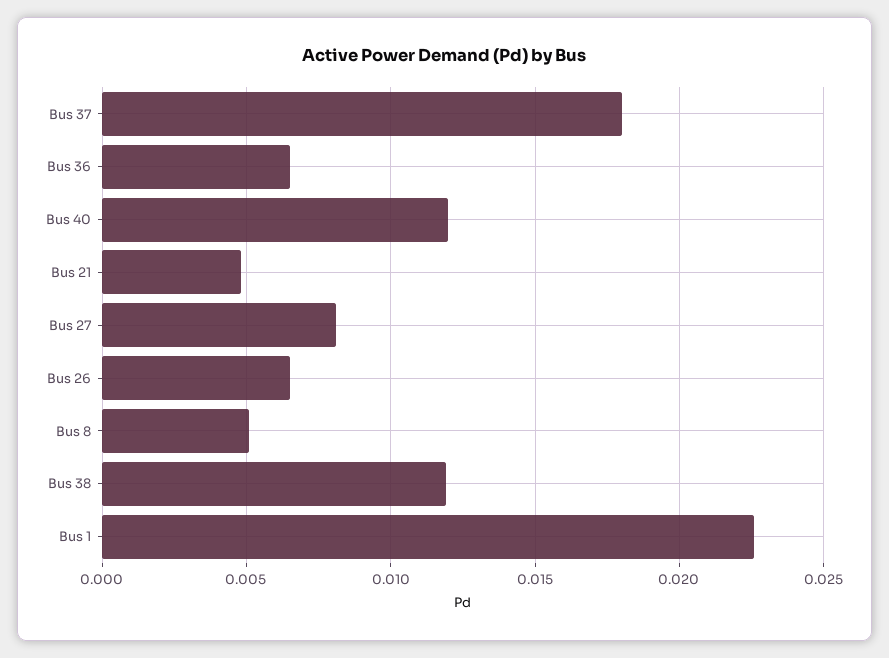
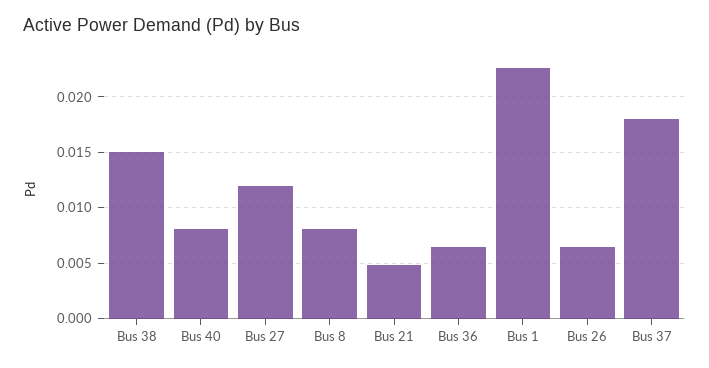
  {
    "Bus 37": 0.018,
    "Bus 36": 0.0065,
-   "Bus 40": 0.012,
+   "Bus 40": 0.008,
    "Bus 21": 0.005,
-   "Bus 27": 0.008,
+   "Bus 27": 0.012,
    "Bus 26": 0.0065,
-   "Bus 8": 0.005,
+   "Bus 8": 0.008,
-   "Bus 38": 0.012,
+   "Bus 38": 0.015,
    "Bus 1": 0.0225
  }

